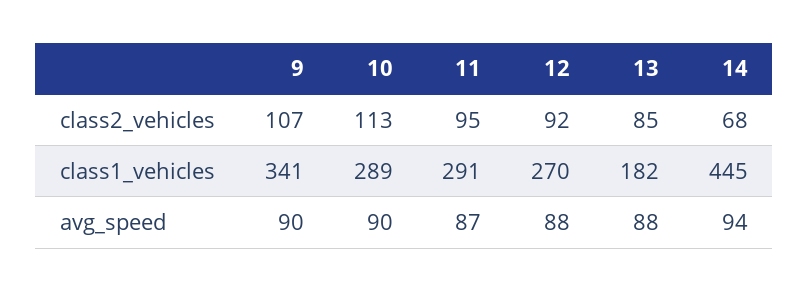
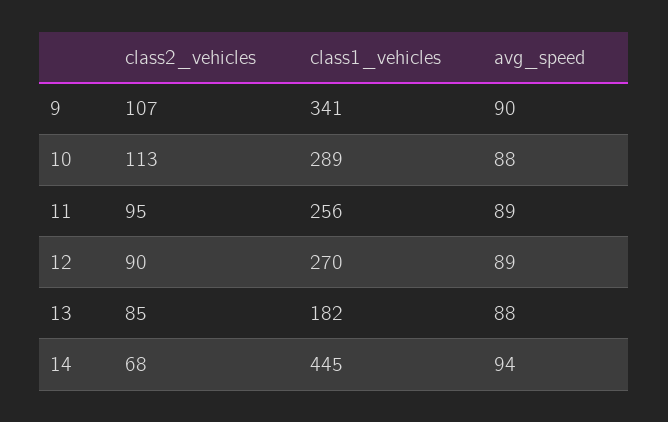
  {
    "9": {
      "class2_vehicles": 107,
      "class1_vehicles": 341,
      "avg_speed": 90
    },
    "10": {
      "class2_vehicles": 113,
      "class1_vehicles": 289,
-     "avg_speed": 90
+     "avg_speed": 88
    },
    "11": {
      "class2_vehicles": 95,
-     "class1_vehicles": 291,
+     "class1_vehicles": 256,
-     "avg_speed": 87
+     "avg_speed": 89
    },
    "12": {
-     "class2_vehicles": 92,
+     "class2_vehicles": 90,
      "class1_vehicles": 270,
-     "avg_speed": 88
+     "avg_speed": 89
    },
    "13": {
      "class2_vehicles": 85,
      "class1_vehicles": 182,
      "avg_speed": 88
    },
    "14": {
      "class2_vehicles": 68,
      "class1_vehicles": 445,
      "avg_speed": 94
    }
  }

